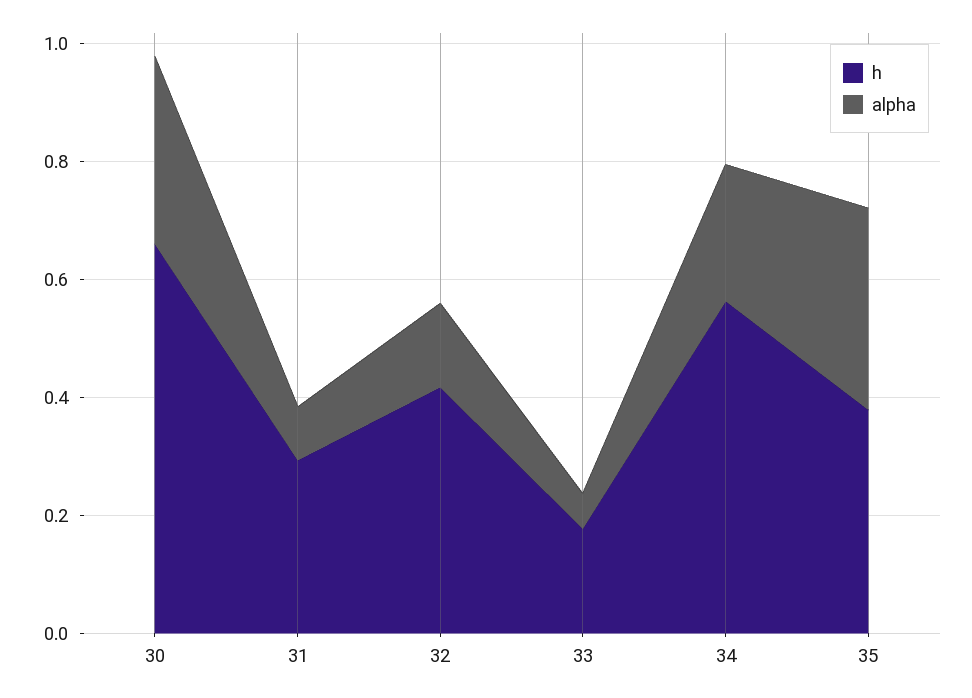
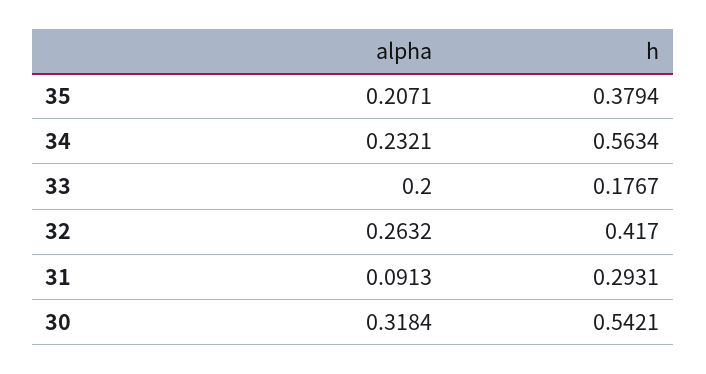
  {
    "h": {
-     "30": 0.65,
+     "30": 0.5421,
      "31": 0.2931,
      "32": 0.417,
      "33": 0.1767,
      "34": 0.5634,
      "35": 0.3794
    },
    "alpha": {
      "30": 0.3184,
      "31": 0.0913,
-     "32": 0.15,
+     "32": 0.2632,
-     "33": 0.05,
+     "33": 0.2,
      "34": 0.2321,
-     "35": 0.35
+     "35": 0.2071
    }
  }

